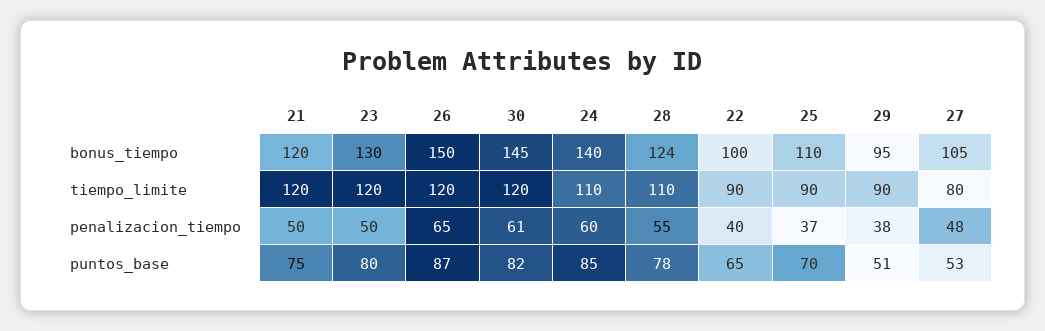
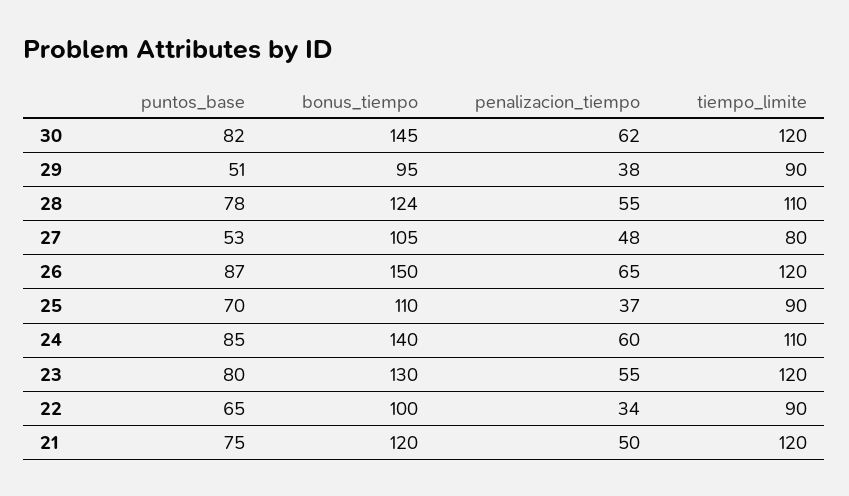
  {
    "21": {
      "bonus_tiempo": 120,
      "tiempo_limite": 120,
      "penalizacion_tiempo": 50,
      "puntos_base": 75
    },
    "23": {
      "bonus_tiempo": 130,
      "tiempo_limite": 120,
-     "penalizacion_tiempo": 50,
+     "penalizacion_tiempo": 55,
      "puntos_base": 80
    },
    "26": {
      "bonus_tiempo": 150,
      "tiempo_limite": 120,
      "penalizacion_tiempo": 65,
      "puntos_base": 87
    },
    "30": {
      "bonus_tiempo": 145,
      "tiempo_limite": 120,
-     "penalizacion_tiempo": 61,
+     "penalizacion_tiempo": 62,
      "puntos_base": 82
    },
    "24": {
      "bonus_tiempo": 140,
      "tiempo_limite": 110,
      "penalizacion_tiempo": 60,
      "puntos_base": 85
    },
    "28": {
      "bonus_tiempo": 124,
      "tiempo_limite": 110,
      "penalizacion_tiempo": 55,
      "puntos_base": 78
    },
    "22": {
      "bonus_tiempo": 100,
      "tiempo_limite": 90,
-     "penalizacion_tiempo": 40,
+     "penalizacion_tiempo": 34,
      "puntos_base": 65
    },
    "25": {
      "bonus_tiempo": 110,
      "tiempo_limite": 90,
      "penalizacion_tiempo": 37,
      "puntos_base": 70
    },
    "29": {
      "bonus_tiempo": 95,
      "tiempo_limite": 90,
      "penalizacion_tiempo": 38,
      "puntos_base": 51
    },
    "27": {
      "bonus_tiempo": 105,
      "tiempo_limite": 80,
      "penalizacion_tiempo": 48,
      "puntos_base": 53
    }
  }

